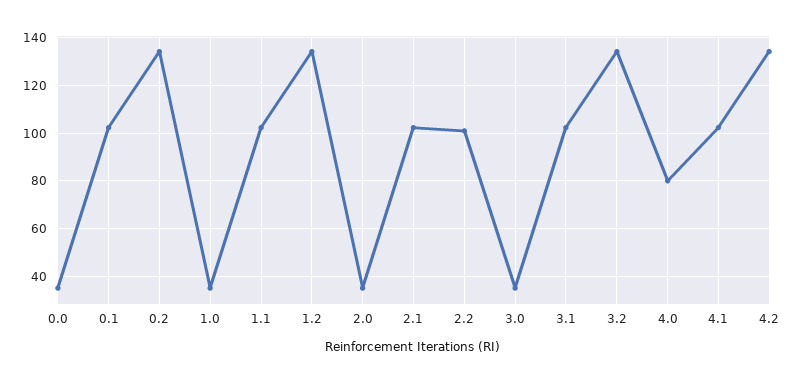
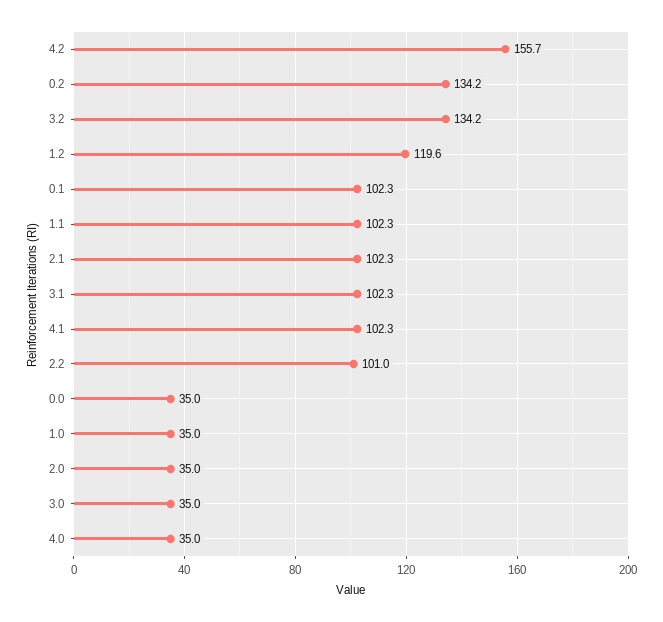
  {
    "0.0": 35,
    "0.1": 102.3,
    "0.2": 134.2,
    "1.0": 35,
    "1.1": 102.3,
-   "1.2": 135,
+   "1.2": 119.6,
    "2.0": 35,
    "2.1": 102.3,
    "2.2": 101,
    "3.0": 35,
    "3.1": 102.3,
    "3.2": 134.2,
-   "4.0": 80,
+   "4.0": 35,
    "4.1": 102.3,
-   "4.2": 135
+   "4.2": 155.7
  }

